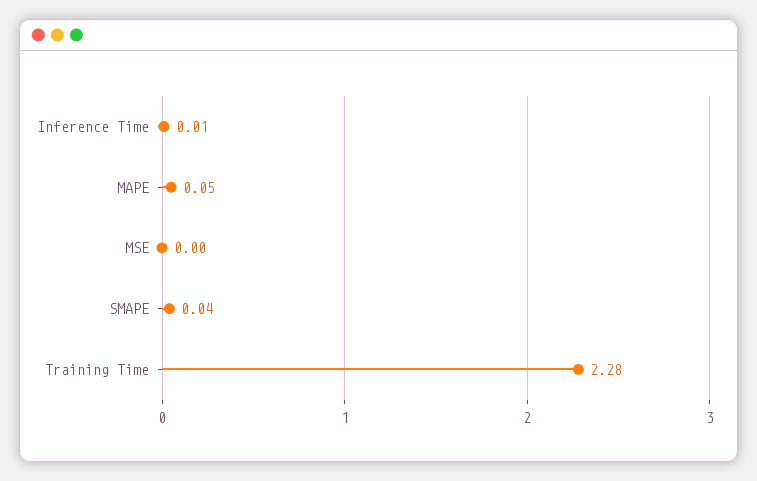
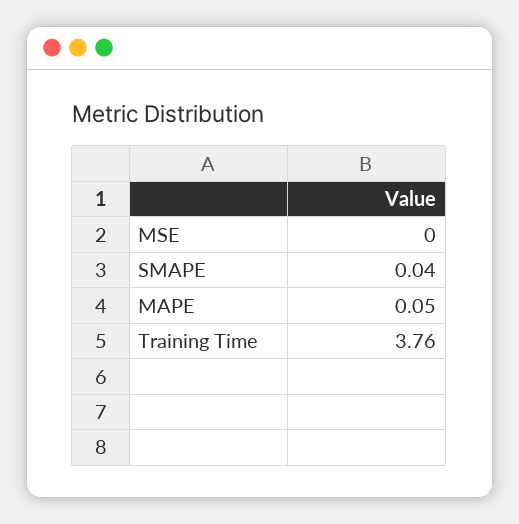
  {
-   "Inference Time": 0.01,
    "MAPE": 0.05,
    "MSE": 0,
    "SMAPE": 0.04,
-   "Training Time": 2.28
+   "Training Time": 3.76
  }

